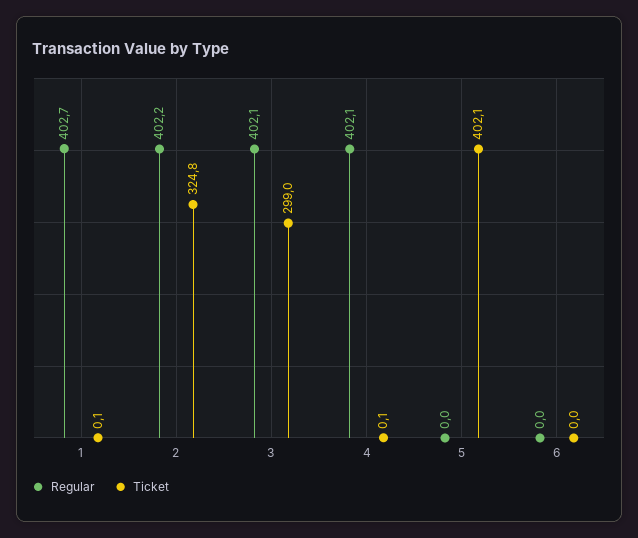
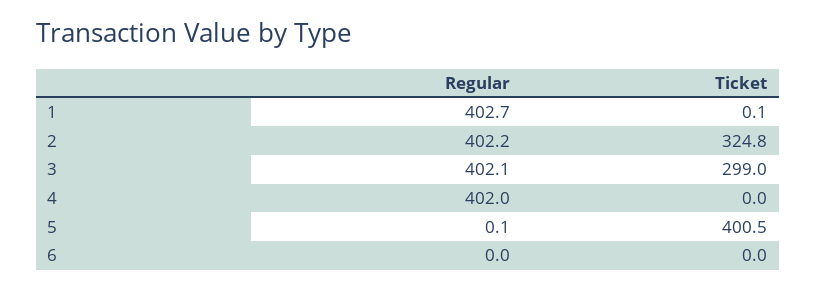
  {
    "Regular": {
      "1": 402.7,
      "2": 402.2,
      "3": 402.1,
-     "4": 402.1,
+     "4": 402,
-     "5": 0,
+     "5": 0.1,
      "6": 0
    },
    "Ticket": {
      "1": 0.1,
      "2": 324.8,
      "3": 299,
-     "4": 0.1,
+     "4": 0,
-     "5": 402.1,
+     "5": 400.5,
      "6": 0
    }
  }

